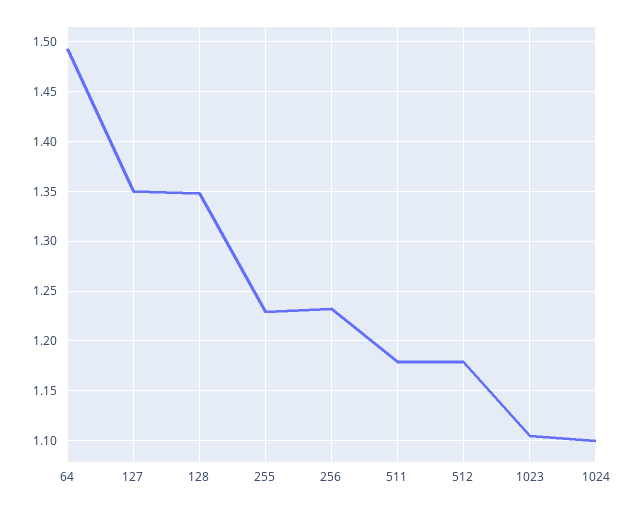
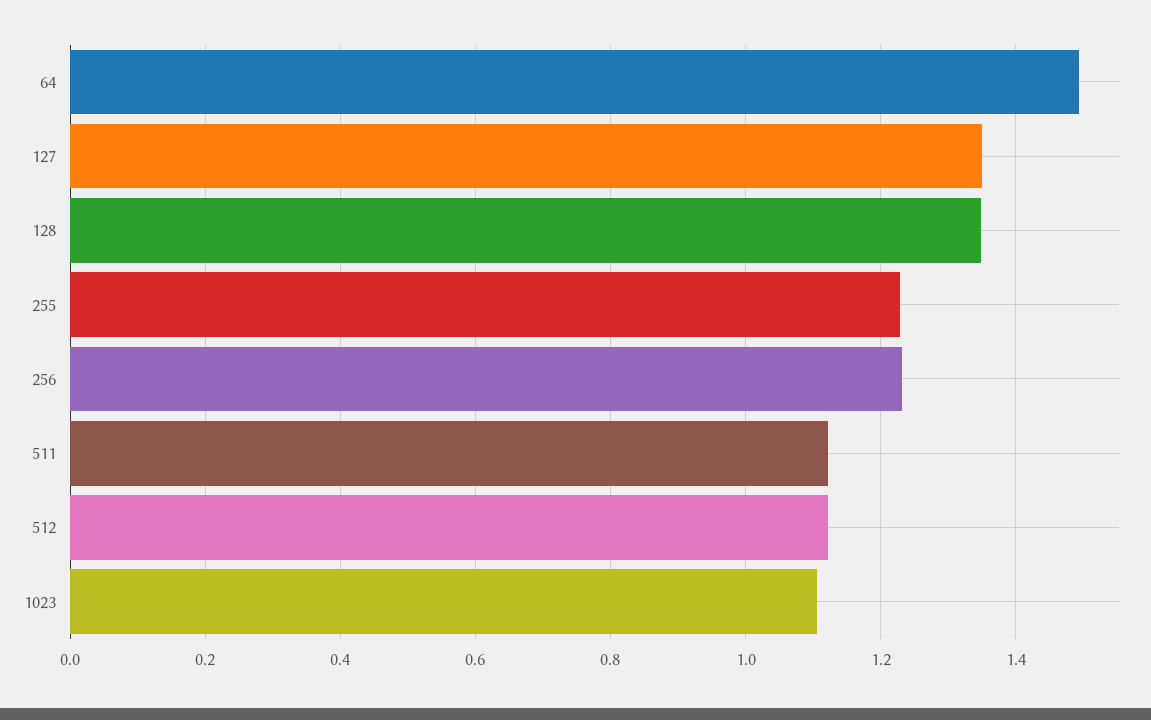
  {
    "64": 1.49,
    "127": 1.35,
    "128": 1.35,
    "255": 1.23,
    "256": 1.23,
-   "511": 1.18,
+   "511": 1.12,
-   "512": 1.18,
+   "512": 1.12,
-   "1023": 1.11,
+   "1023": 1.11
-   "1024": 1.1
  }

